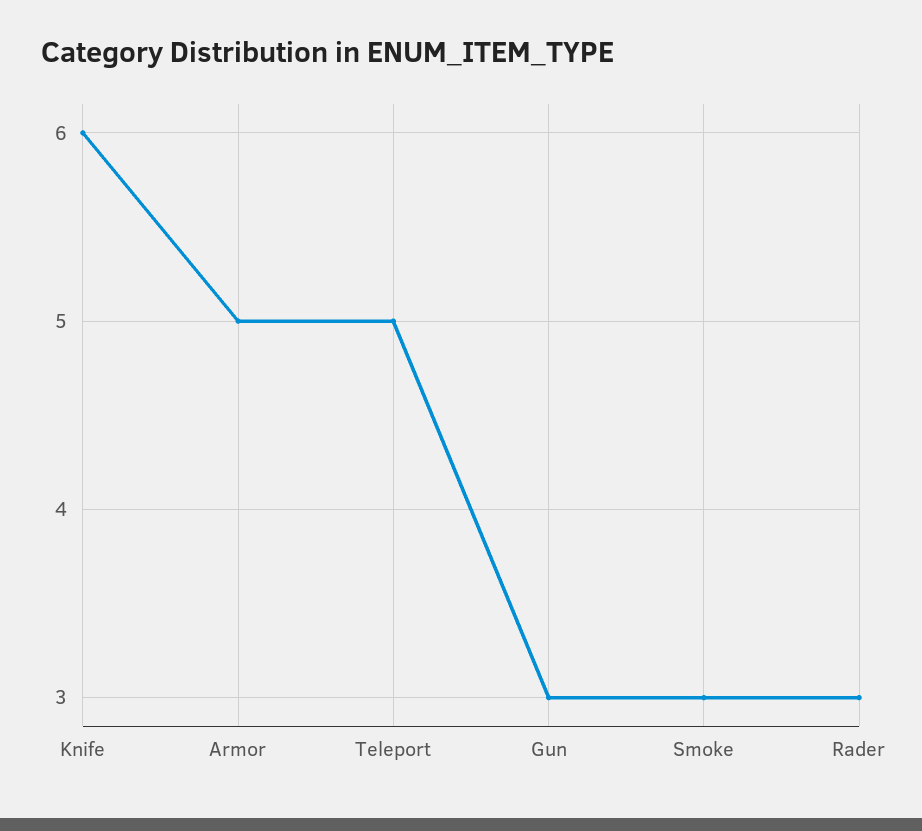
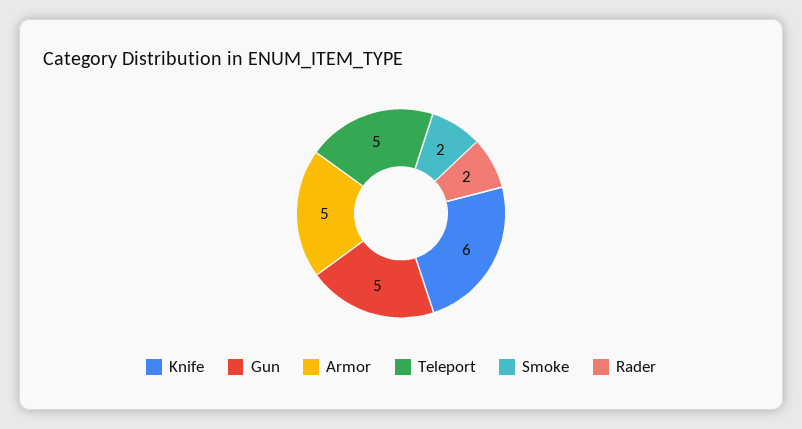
  {
    "Knife": 6,
    "Armor": 5,
    "Teleport": 5,
-   "Gun": 3,
+   "Gun": 5,
-   "Smoke": 3,
+   "Smoke": 2,
-   "Rader": 3
+   "Rader": 2
  }

